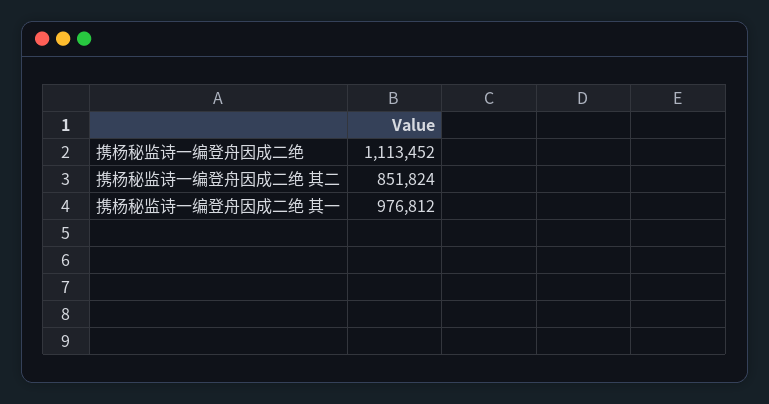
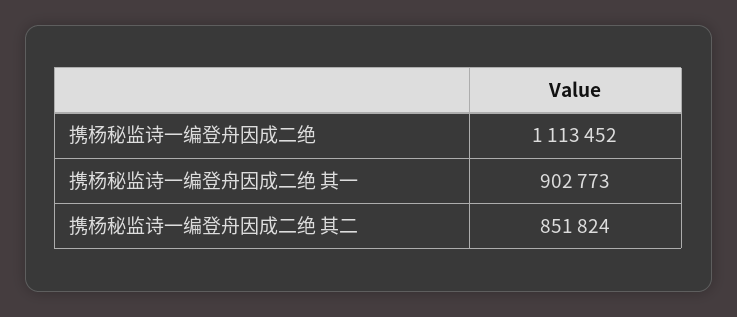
  {
    "携杨秘监诗一编登舟因成二绝": 1113452,
    "携杨秘监诗一编登舟因成二绝 其二": 851824,
-   "携杨秘监诗一编登舟因成二绝 其一": 976812
+   "携杨秘监诗一编登舟因成二绝 其一": 902773
  }

